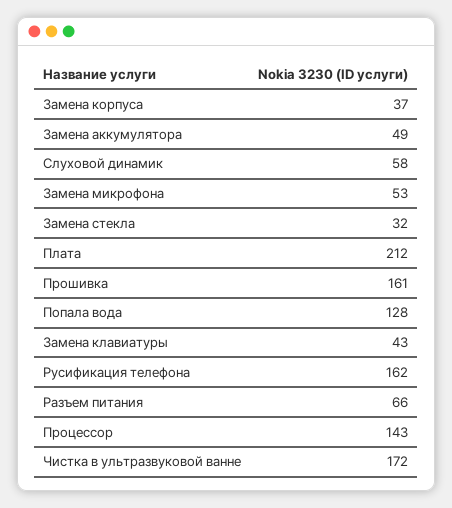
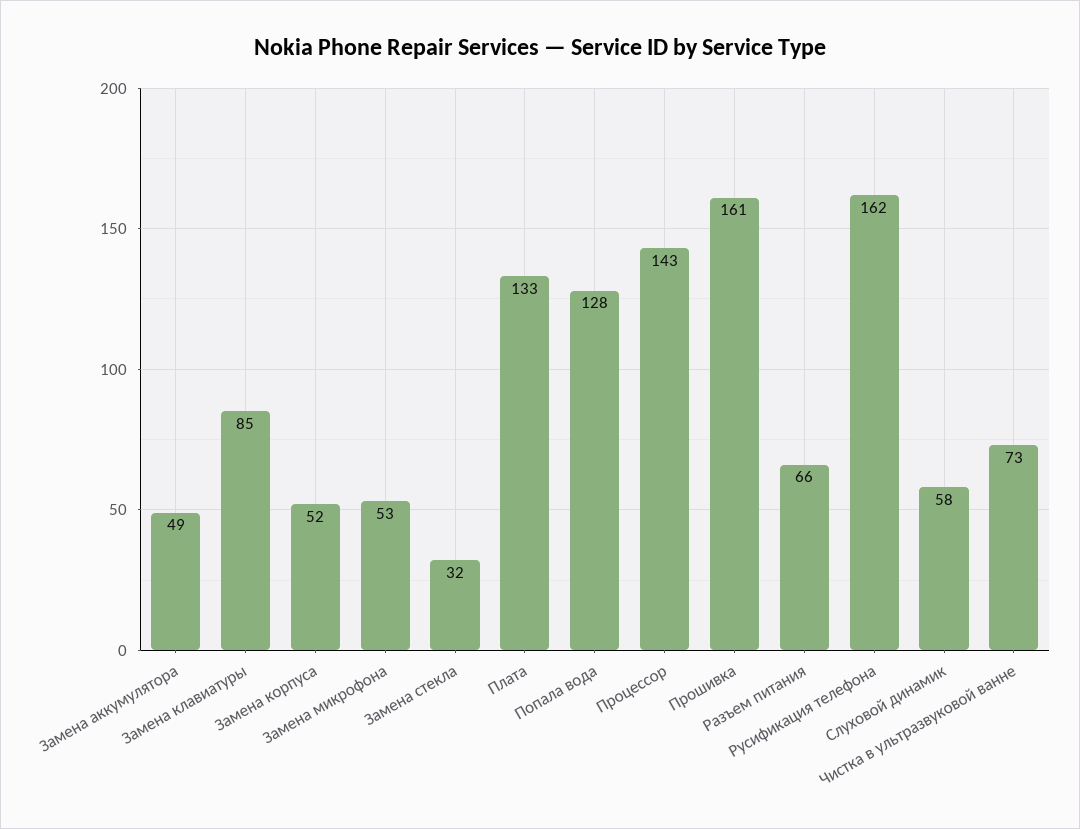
  {
-   "Замена корпуса": 37,
+   "Замена корпуса": 52,
    "Замена аккумулятора": 49,
    "Слуховой динамик": 58,
    "Замена микрофона": 53,
    "Замена стекла": 32,
-   "Плата": 212,
+   "Плата": 133,
    "Прошивка": 161,
    "Попала вода": 128,
-   "Замена клавиатуры": 43,
+   "Замена клавиатуры": 85,
    "Русификация телефона": 162,
    "Разъем питания": 66,
    "Процессор": 143,
-   "Чистка в ультразвуковой ванне": 172
+   "Чистка в ультразвуковой ванне": 73
  }

